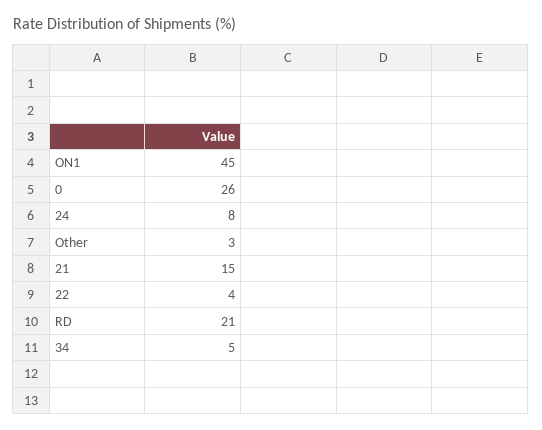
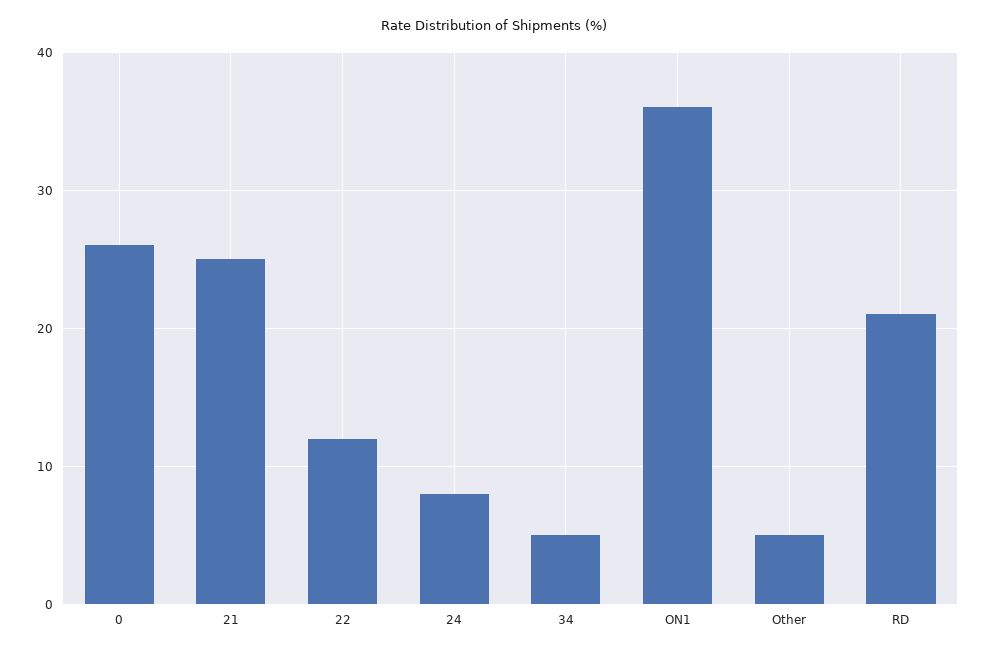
  {
-   "ON1": 45,
+   "ON1": 36,
    "0": 26,
    "24": 8,
-   "Other": 3,
+   "Other": 5,
-   "21": 15,
+   "21": 25,
-   "22": 4,
+   "22": 12,
    "RD": 21,
    "34": 5
  }

